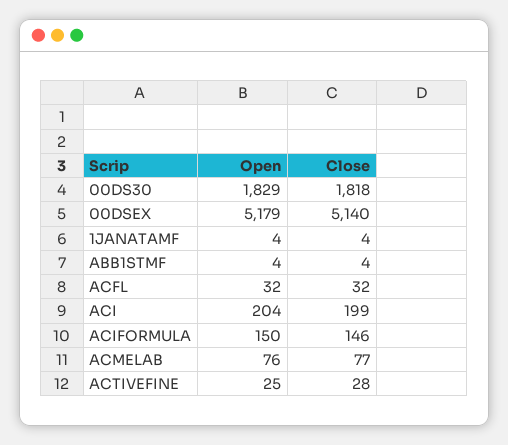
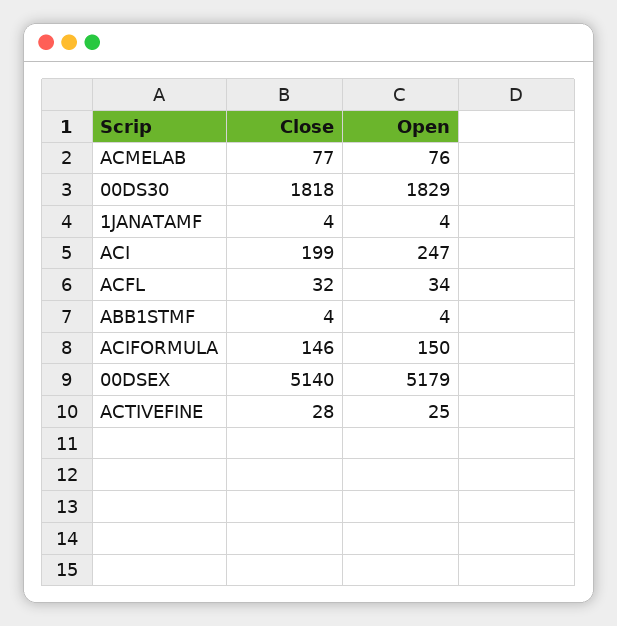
  {
    "Open": {
      "00DS30": 1829,
      "00DSEX": 5179,
      "1JANATAMF": 4,
      "ABB1STMF": 4,
-     "ACFL": 32,
+     "ACFL": 34,
-     "ACI": 204,
+     "ACI": 247,
      "ACIFORMULA": 150,
      "ACMELAB": 76,
      "ACTIVEFINE": 25
    },
    "Close": {
      "00DS30": 1818,
      "00DSEX": 5140,
      "1JANATAMF": 4,
      "ABB1STMF": 4,
      "ACFL": 32,
      "ACI": 199,
      "ACIFORMULA": 146,
      "ACMELAB": 77,
      "ACTIVEFINE": 28
    }
  }

